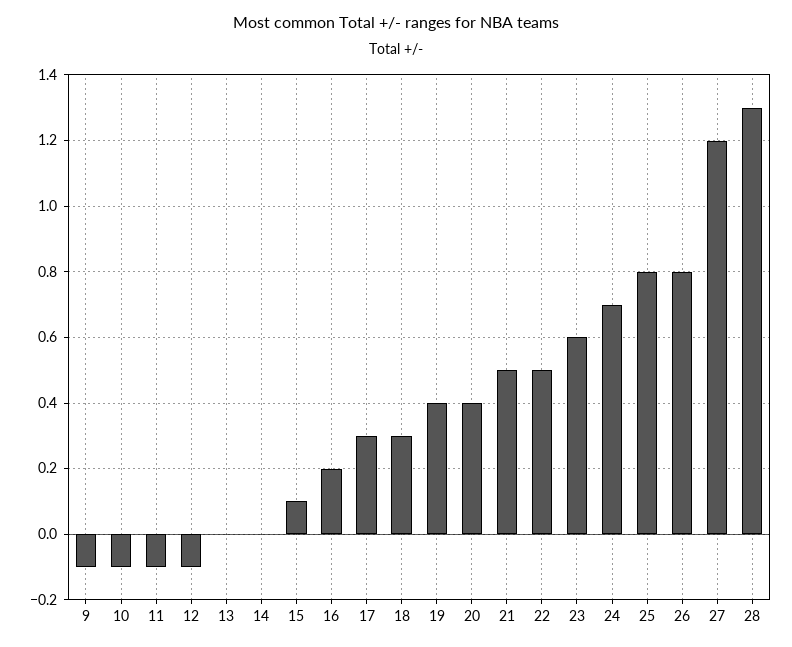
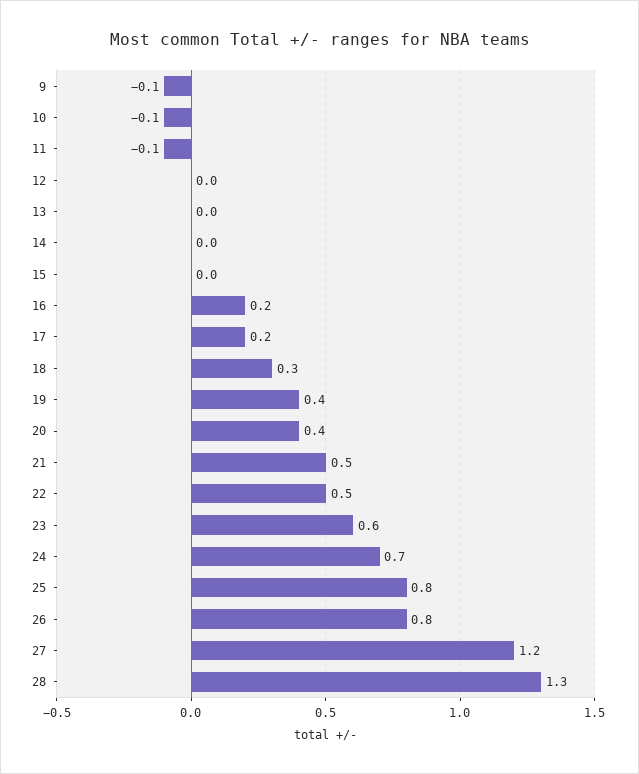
  {
    "9": -0.1,
    "10": -0.1,
    "11": -0.1,
-   "12": -0.1,
+   "12": 0,
    "13": 0,
    "14": 0,
-   "15": 0.1,
+   "15": 0,
    "16": 0.2,
-   "17": 0.3,
+   "17": 0.2,
    "18": 0.3,
    "19": 0.4,
    "20": 0.4,
    "21": 0.5,
    "22": 0.5,
    "23": 0.6,
    "24": 0.7,
    "25": 0.8,
    "26": 0.8,
    "27": 1.2,
    "28": 1.3
  }

